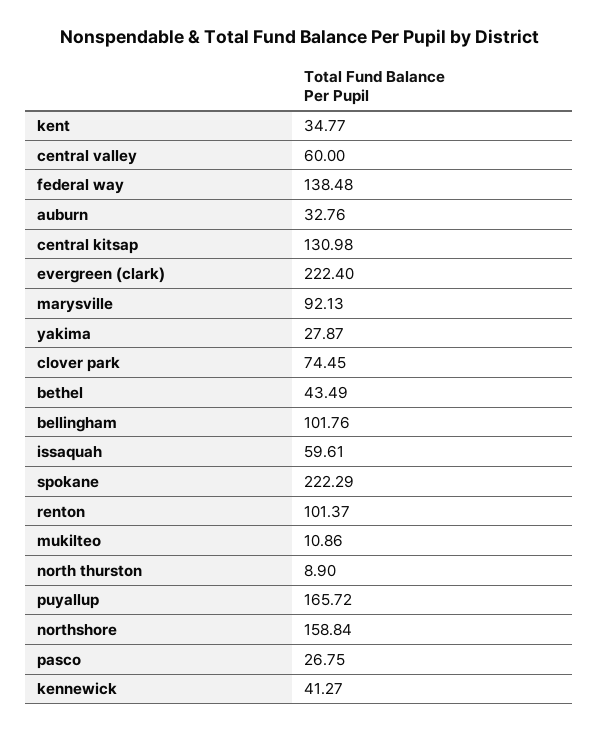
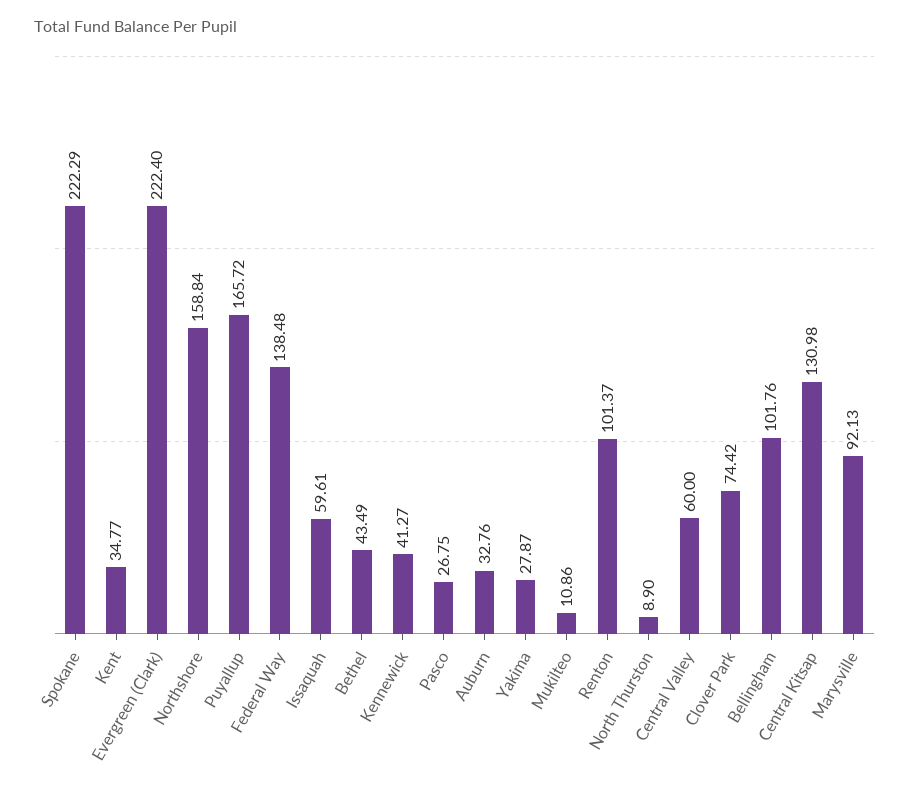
  {
    "kent": 34.77,
    "central valley": 60,
    "federal way": 138.48,
    "auburn": 32.76,
    "central kitsap": 130.98,
    "evergreen (clark)": 222.4,
    "marysville": 92.13,
    "yakima": 27.87,
-   "clover park": 74.45,
+   "clover park": 74.42,
    "bethel": 43.49,
    "bellingham": 101.76,
    "issaquah": 59.61,
    "spokane": 222.29,
    "renton": 101.37,
    "mukilteo": 10.86,
    "north thurston": 8.9,
    "puyallup": 165.72,
    "northshore": 158.84,
    "pasco": 26.75,
    "kennewick": 41.27
  }

